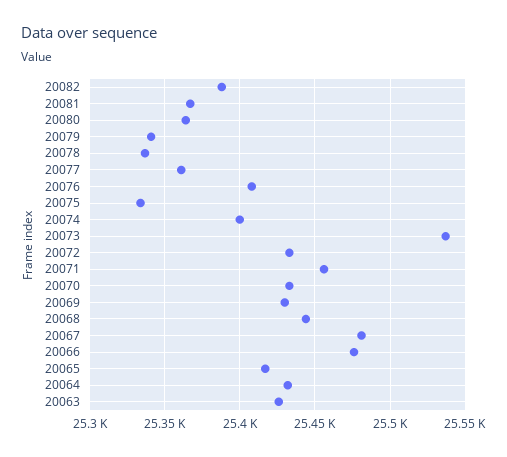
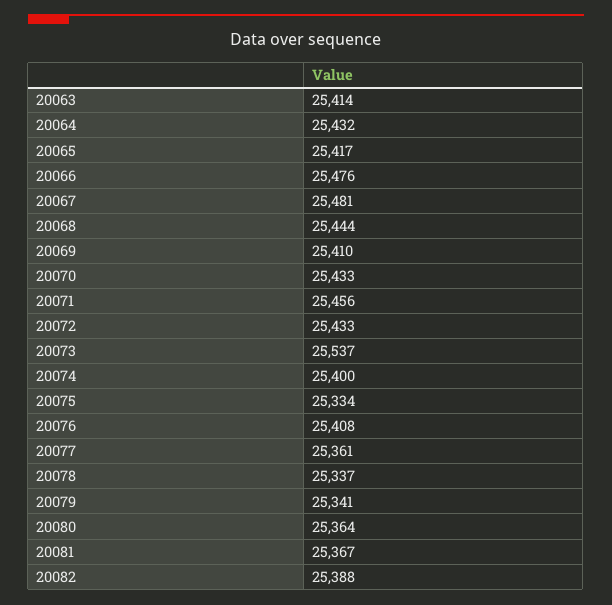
  {
    "20082": 25388,
    "20081": 25367,
    "20080": 25364,
    "20079": 25341,
    "20078": 25337,
    "20077": 25361,
    "20076": 25408,
    "20075": 25334,
    "20074": 25400,
    "20073": 25537,
    "20072": 25433,
    "20071": 25456,
    "20070": 25433,
-   "20069": 25430,
+   "20069": 25410,
    "20068": 25444,
    "20067": 25481,
    "20066": 25476,
    "20065": 25417,
    "20064": 25432,
-   "20063": 25425
+   "20063": 25414
  }

